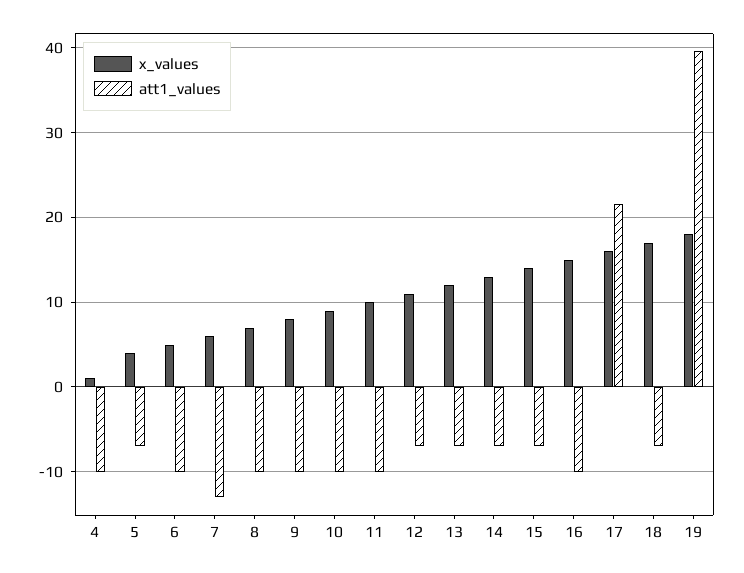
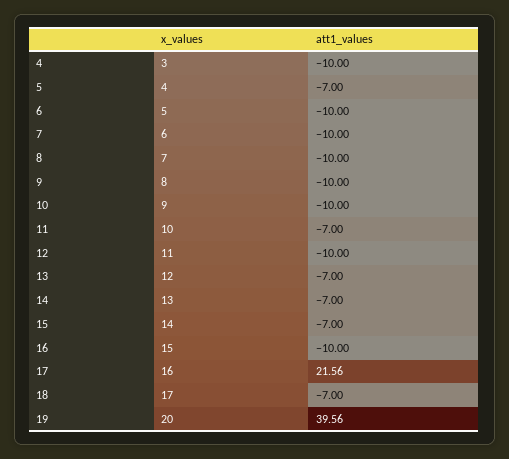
  {
    "x_values": {
-     "4": 1,
+     "4": 3,
      "5": 4,
      "6": 5,
      "7": 6,
      "8": 7,
      "9": 8,
      "10": 9,
      "11": 10,
      "12": 11,
      "13": 12,
      "14": 13,
      "15": 14,
      "16": 15,
      "17": 16,
      "18": 17,
-     "19": 18
+     "19": 20
    },
    "att1_values": {
      "4": -10,
      "5": -7,
      "6": -10,
-     "7": -13,
+     "7": -10,
      "8": -10,
      "9": -10,
      "10": -10,
-     "11": -10,
+     "11": -7,
-     "12": -7,
+     "12": -10,
      "13": -7,
      "14": -7,
      "15": -7,
      "16": -10,
      "17": 21.56,
      "18": -7,
      "19": 39.56
    }
  }

